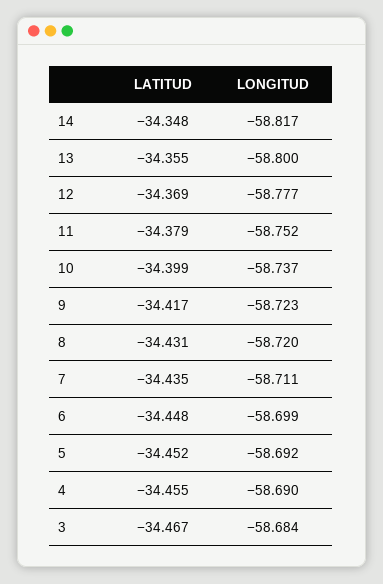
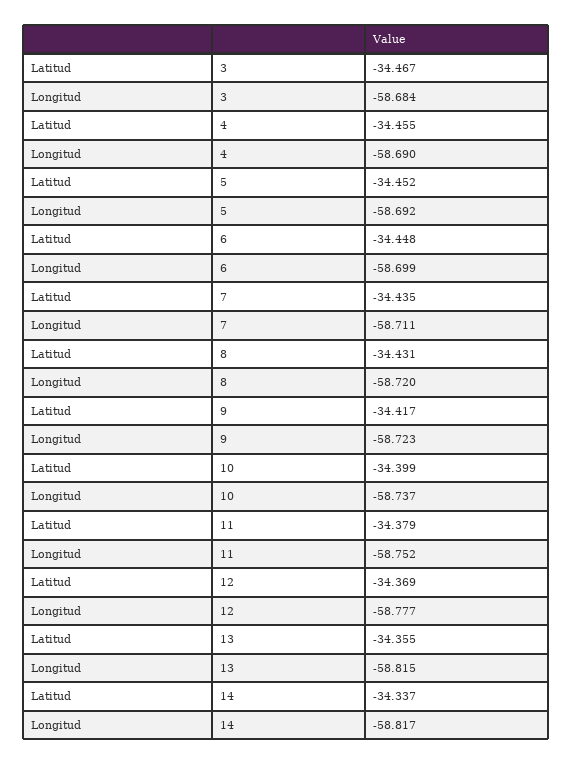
  {
    "LATITUD": {
-     "14": -34.348,
+     "14": -34.337,
      "13": -34.355,
      "12": -34.369,
      "11": -34.379,
      "10": -34.399,
      "9": -34.417,
      "8": -34.431,
      "7": -34.435,
      "6": -34.448,
      "5": -34.452,
      "4": -34.455,
      "3": -34.467
    },
    "LONGITUD": {
      "14": -58.817,
-     "13": -58.8,
+     "13": -58.815,
      "12": -58.777,
      "11": -58.752,
      "10": -58.737,
      "9": -58.723,
      "8": -58.72,
      "7": -58.711,
      "6": -58.699,
      "5": -58.692,
      "4": -58.69,
      "3": -58.684
    }
  }

